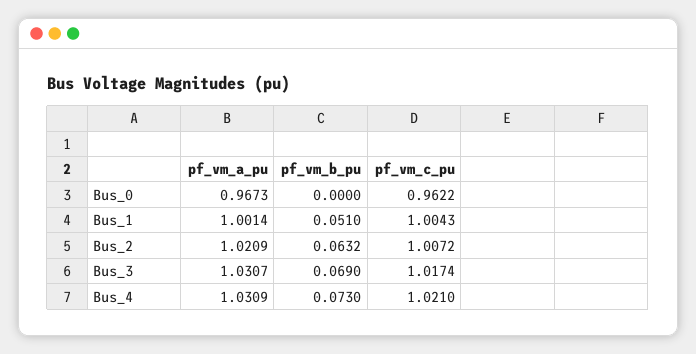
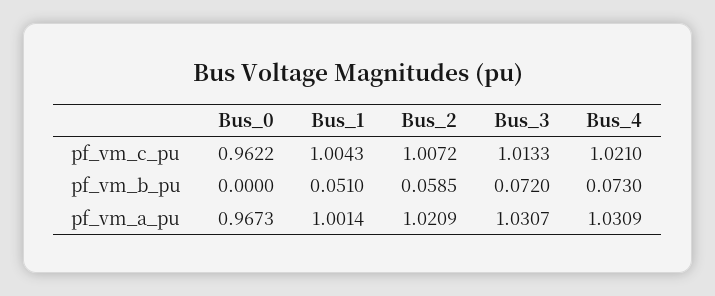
  {
    "pf_vm_a_pu": {
      "Bus_0": 0.9673,
      "Bus_1": 1.0014,
      "Bus_2": 1.0209,
      "Bus_3": 1.0307,
      "Bus_4": 1.0309
    },
    "pf_vm_b_pu": {
      "Bus_0": 0,
      "Bus_1": 0.051,
-     "Bus_2": 0.0632,
+     "Bus_2": 0.0585,
-     "Bus_3": 0.069,
+     "Bus_3": 0.072,
      "Bus_4": 0.073
    },
    "pf_vm_c_pu": {
      "Bus_0": 0.9622,
      "Bus_1": 1.0043,
      "Bus_2": 1.0072,
-     "Bus_3": 1.0174,
+     "Bus_3": 1.0133,
      "Bus_4": 1.021
    }
  }

